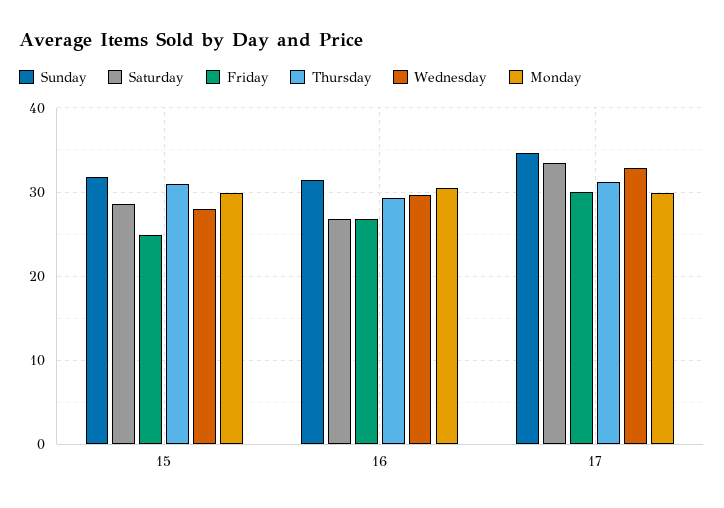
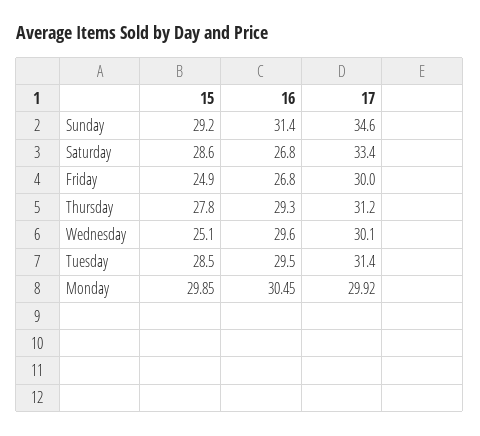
  {
    "Sunday": {
-     "15": 32,
+     "15": 29.2,
      "16": 31.4,
      "17": 34.6
    },
    "Saturday": {
      "15": 28.6,
      "16": 26.8,
      "17": 33.4
    },
    "Friday": {
      "15": 24.9,
      "16": 26.8,
      "17": 30
    },
    "Thursday": {
-     "15": 31,
+     "15": 27.8,
      "16": 29.3,
      "17": 31.2
    },
    "Wednesday": {
-     "15": 28,
+     "15": 25.1,
      "16": 29.6,
-     "17": 33
+     "17": 30.1
    },
    "Monday": {
      "15": 29.85,
      "16": 30.45,
      "17": 29.92
-   }
+   },
+   "Tuesday": {
+     "15": 28.5,
+     "16": 29.5,
+     "17": 31.4
+   }
  }

